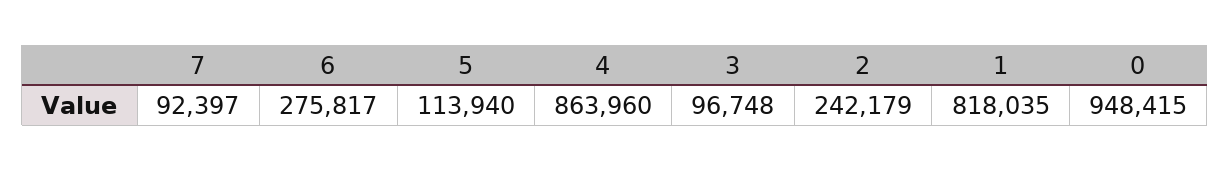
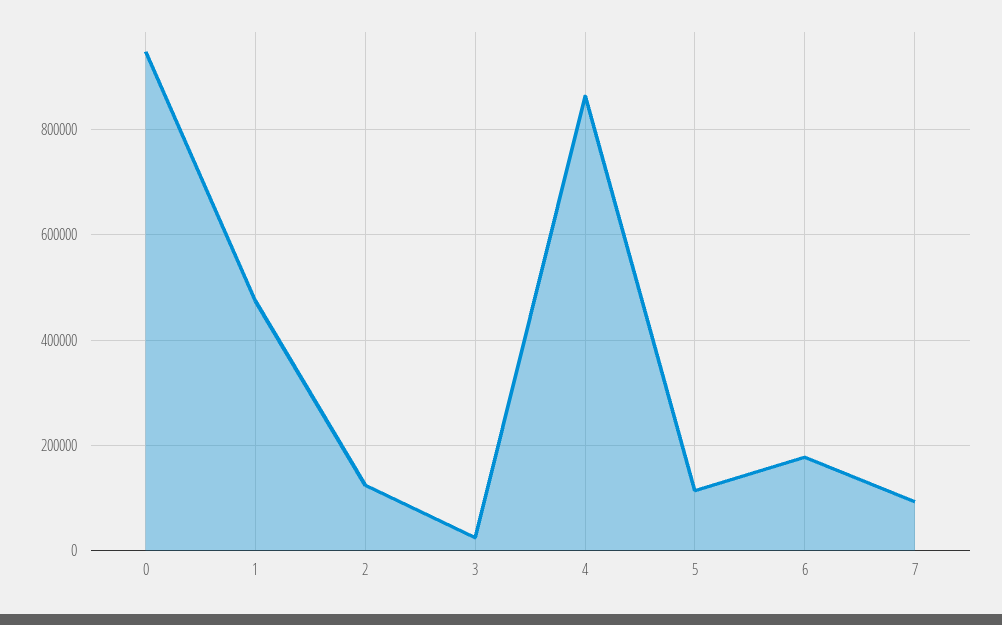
  {
    "7": 92397,
-   "6": 275817,
+   "6": 180000,
    "5": 113940,
    "4": 863960,
-   "3": 96748,
+   "3": 20000,
-   "2": 242179,
+   "2": 120000,
-   "1": 818035,
+   "1": 480000,
    "0": 948415
  }

